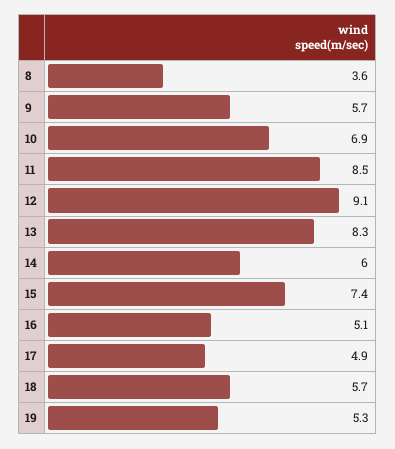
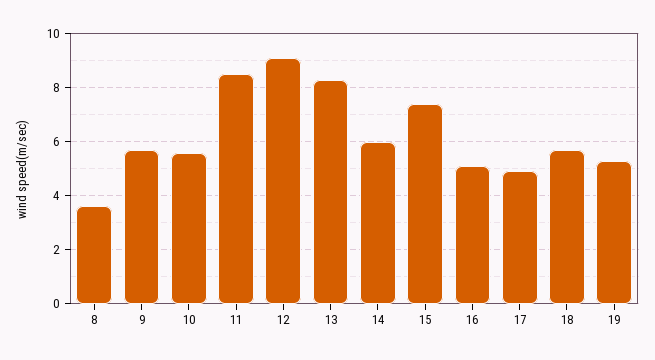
  {
    "8": 3.6,
    "9": 5.7,
-   "10": 6.9,
+   "10": 5.5,
    "11": 8.5,
    "12": 9.1,
    "13": 8.3,
    "14": 6,
    "15": 7.4,
    "16": 5.1,
    "17": 4.9,
    "18": 5.7,
    "19": 5.3
  }

